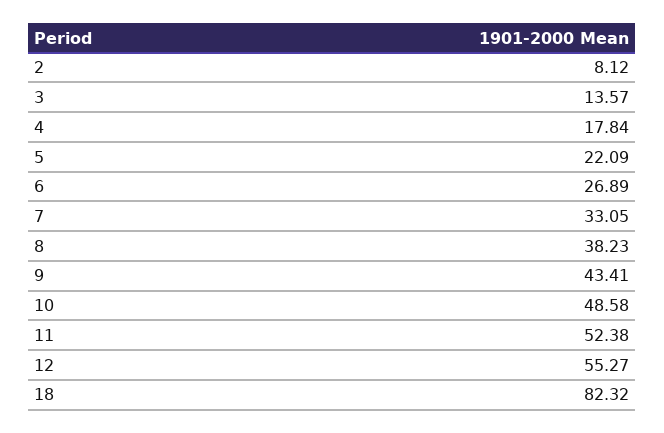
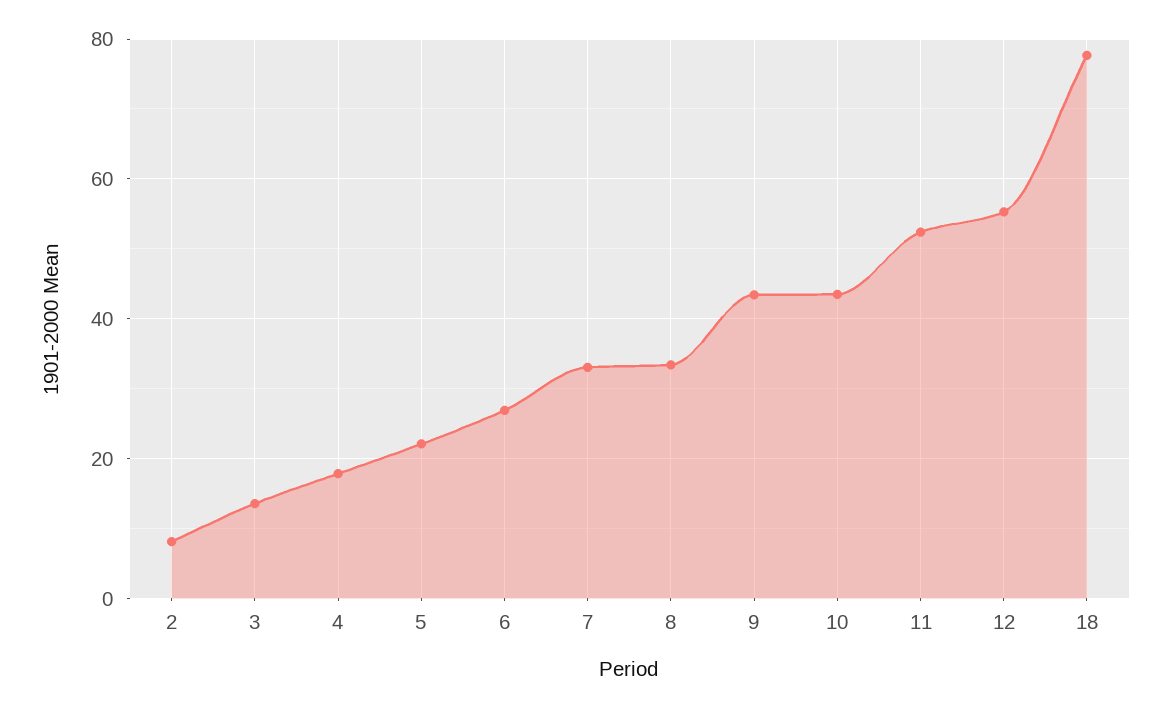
  {
    "2": 8.12,
    "3": 13.57,
    "4": 17.84,
    "5": 22.09,
    "6": 26.89,
    "7": 33.05,
-   "8": 38.23,
+   "8": 34,
    "9": 43.41,
-   "10": 48.58,
+   "10": 44,
    "11": 52.38,
    "12": 55.27,
-   "18": 82.32
+   "18": 78
  }

